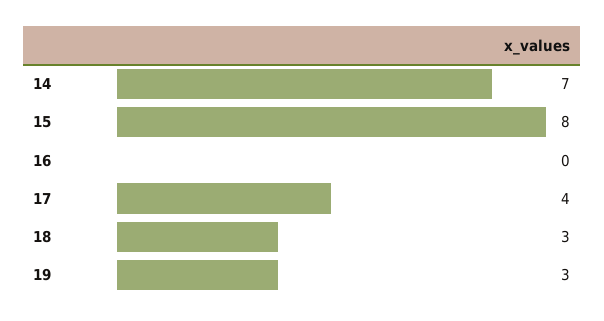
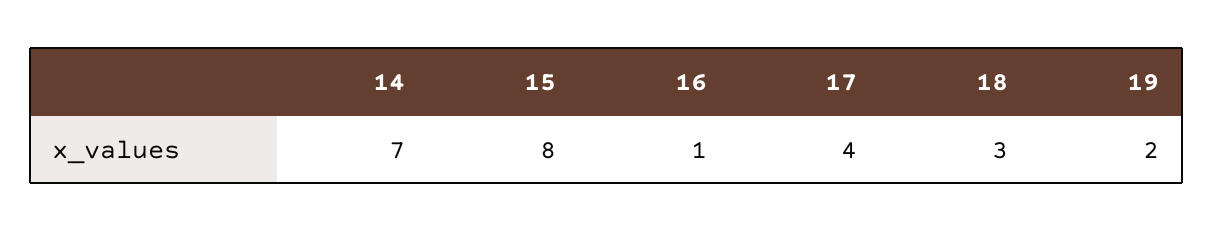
  {
    "14": 7,
    "15": 8,
-   "16": 0,
+   "16": 1,
    "17": 4,
    "18": 3,
-   "19": 3
+   "19": 2
  }

